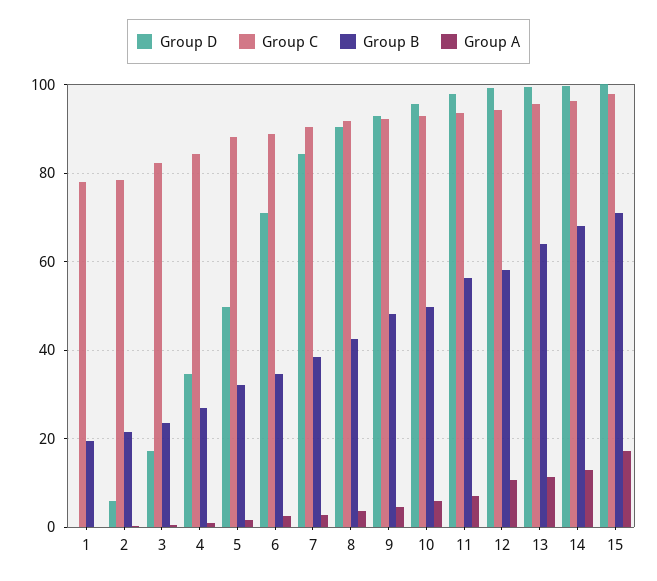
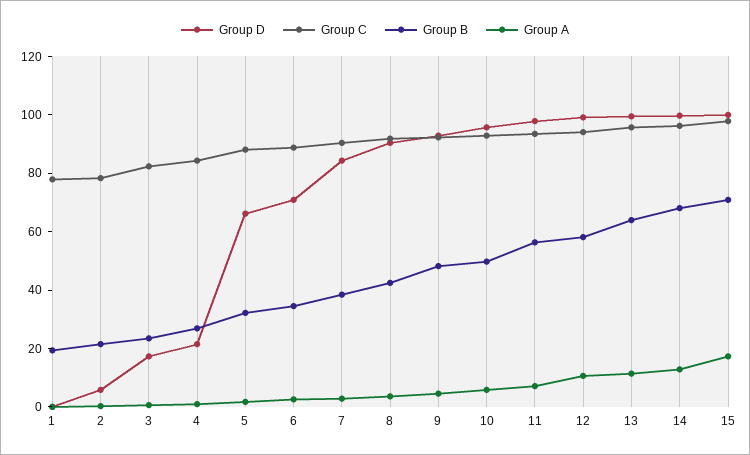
  {
    "Group D": {
      "1": 0,
      "2": 6,
      "3": 18,
-     "4": 34,
+     "4": 20,
-     "5": 50,
+     "5": 65,
      "6": 70,
      "7": 84,
      "8": 90,
      "9": 92,
      "10": 96,
      "11": 98,
      "12": 100,
      "13": 100,
      "14": 100,
      "15": 100
    },
    "Group C": {
      "1": 78,
      "2": 78,
      "3": 82,
      "4": 84,
      "5": 88,
      "6": 88,
      "7": 90,
      "8": 92,
      "9": 92,
      "10": 92,
      "11": 94,
      "12": 94,
      "13": 96,
      "14": 96,
      "15": 98
    },
    "Group B": {
      "1": 20,
      "2": 22,
      "3": 24,
      "4": 26,
      "5": 32,
      "6": 34,
      "7": 38,
      "8": 42,
      "9": 48,
      "10": 50,
      "11": 56,
      "12": 58,
      "13": 64,
      "14": 68,
      "15": 70
    },
    "Group A": {
      "1": 0,
      "2": 0,
      "3": 0,
      "4": 0,
      "5": 2,
      "6": 2,
      "7": 2,
      "8": 4,
      "9": 4,
      "10": 6,
      "11": 8,
      "12": 10,
      "13": 12,
      "14": 12,
      "15": 18
    }
  }

